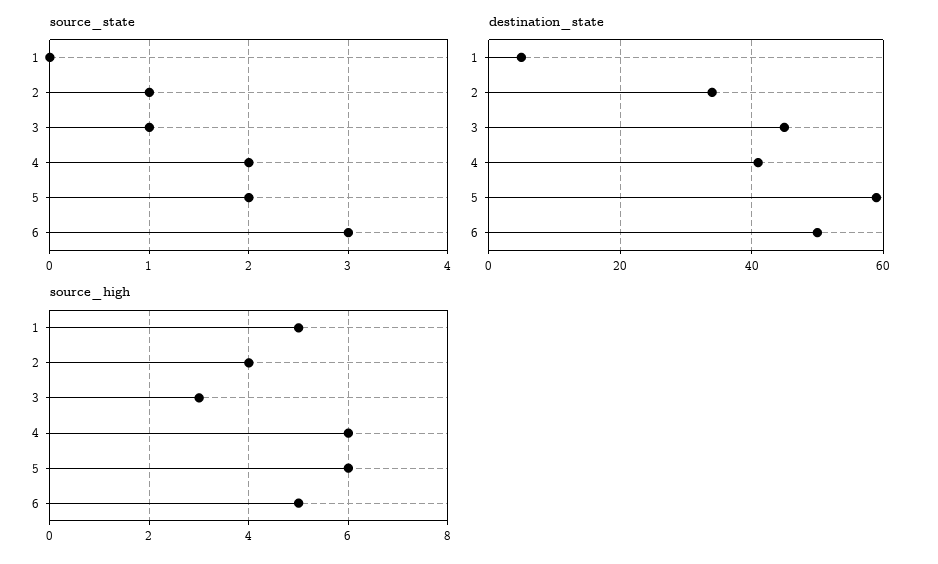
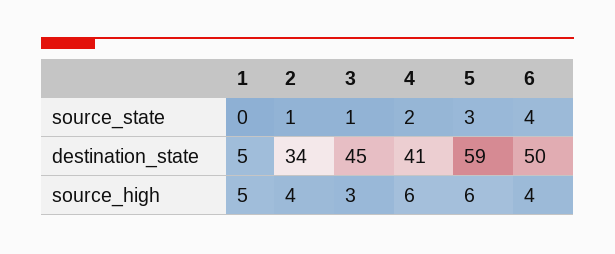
  {
    "source_state": {
      "1": 0,
      "2": 1,
      "3": 1,
      "4": 2,
-     "5": 2,
+     "5": 3,
-     "6": 3
+     "6": 4
    },
    "destination_state": {
      "1": 5,
      "2": 34,
      "3": 45,
      "4": 41,
      "5": 59,
      "6": 50
    },
    "source_high": {
      "1": 5,
      "2": 4,
      "3": 3,
      "4": 6,
      "5": 6,
-     "6": 5
+     "6": 4
    }
  }

